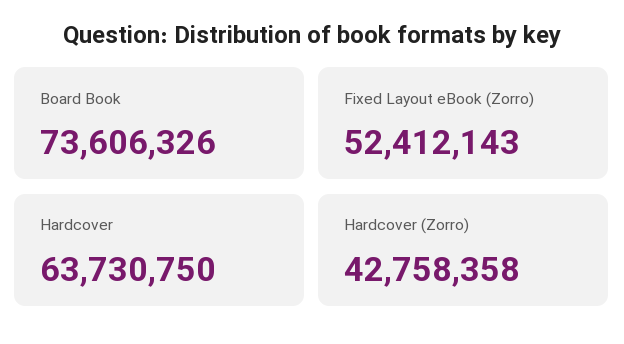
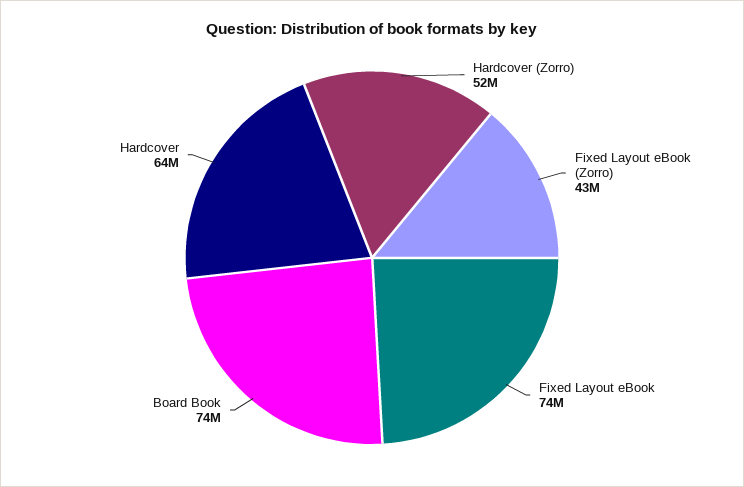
  {
    "Board Book": 73606326,
-   "Fixed Layout eBook (Zorro)": 52412143,
+   "Fixed Layout eBook (Zorro)": 43000000,
    "Hardcover": 63730750,
-   "Hardcover (Zorro)": 42758358
+   "Hardcover (Zorro)": 52000000,
+   "Fixed Layout eBook": 74000000
  }

